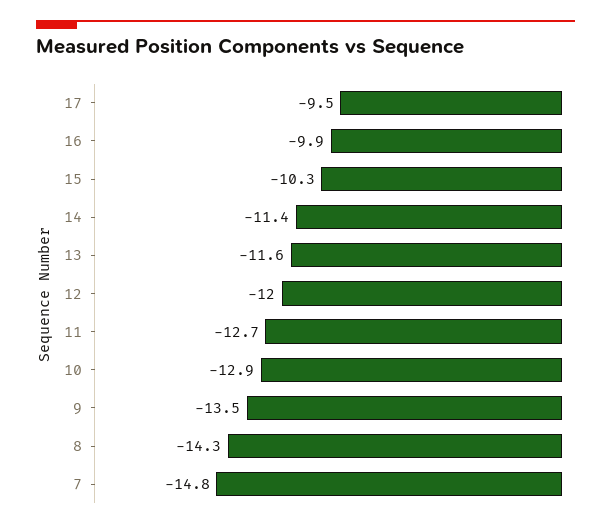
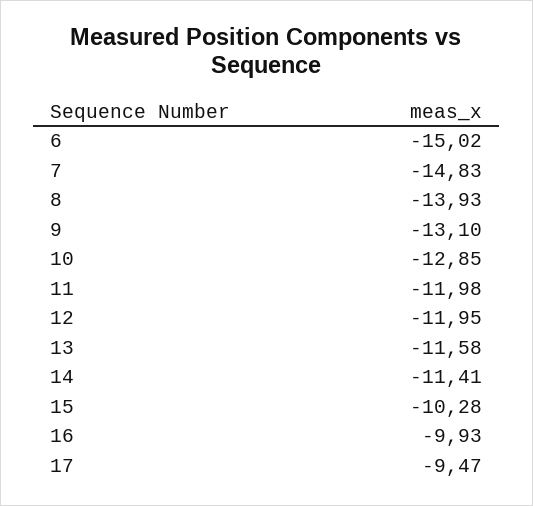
  {
    "17": -9.47,
    "16": -9.93,
    "15": -10.28,
    "14": -11.41,
    "13": -11.58,
    "12": -11.95,
-   "11": -12.7,
+   "11": -11.98,
    "10": -12.85,
-   "9": -13.5,
+   "9": -13.1,
-   "8": -14.3,
+   "8": -13.93,
-   "7": -14.83
+   "7": -14.83,
+   "6": -15.02
  }

